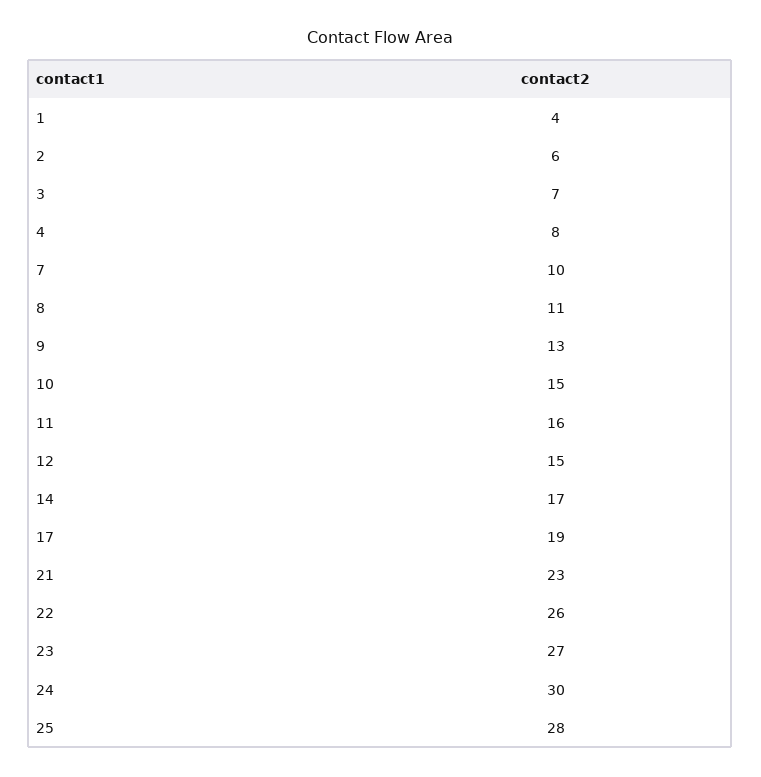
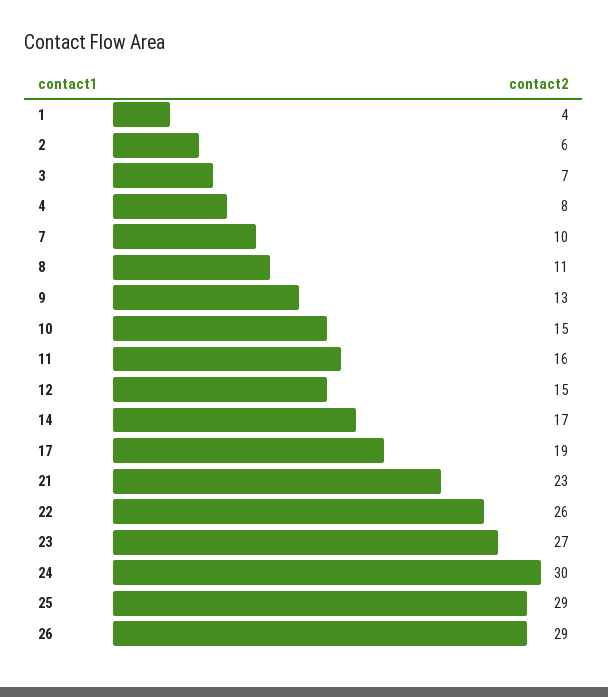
  {
    "1": 4,
    "2": 6,
    "3": 7,
    "4": 8,
    "7": 10,
    "8": 11,
    "9": 13,
    "10": 15,
    "11": 16,
    "12": 15,
    "14": 17,
    "17": 19,
    "21": 23,
    "22": 26,
    "23": 27,
    "24": 30,
-   "25": 28
+   "25": 29,
+   "26": 29
  }

